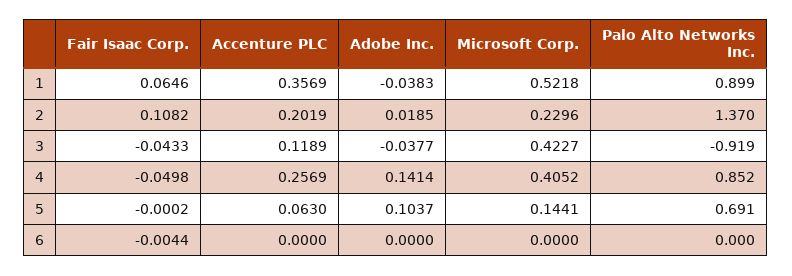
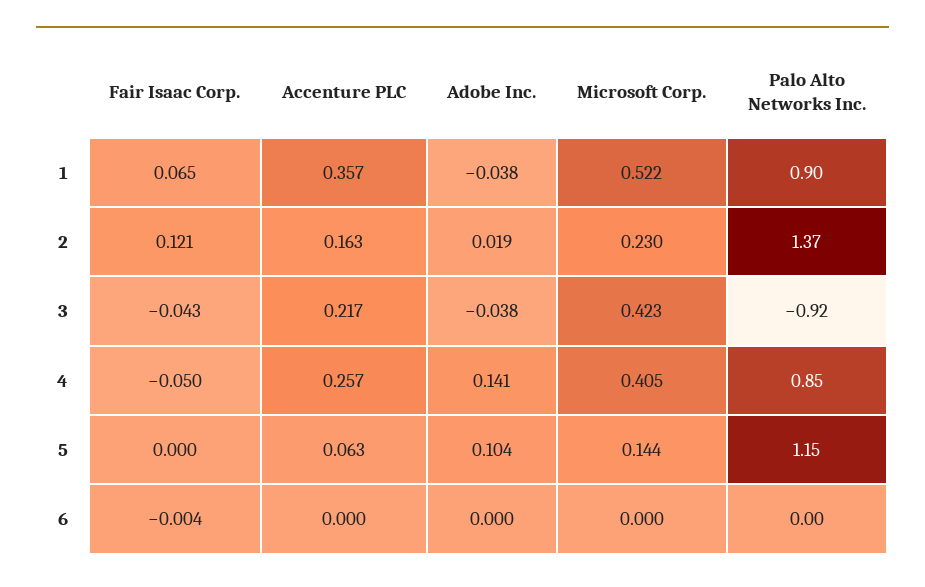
  {
    "Fair Isaac Corp.": {
      "1": 0.0646,
-     "2": 0.1082,
+     "2": 0.121,
      "3": -0.0433,
      "4": -0.0498,
      "5": -0.0002,
      "6": -0.0044
    },
    "Accenture PLC": {
      "1": 0.3569,
-     "2": 0.2019,
+     "2": 0.163,
-     "3": 0.1189,
+     "3": 0.217,
      "4": 0.2569,
      "5": 0.063,
      "6": 0
    },
    "Adobe Inc.": {
      "1": -0.0383,
      "2": 0.0185,
      "3": -0.0377,
      "4": 0.1414,
      "5": 0.1037,
      "6": 0
    },
    "Microsoft Corp.": {
      "1": 0.5218,
      "2": 0.2296,
      "3": 0.4227,
      "4": 0.4052,
      "5": 0.1441,
      "6": 0
    },
    "Palo Alto Networks Inc.": {
      "1": 0.899,
      "2": 1.37,
      "3": -0.919,
      "4": 0.852,
-     "5": 0.691,
+     "5": 1.15,
      "6": 0
    }
  }

